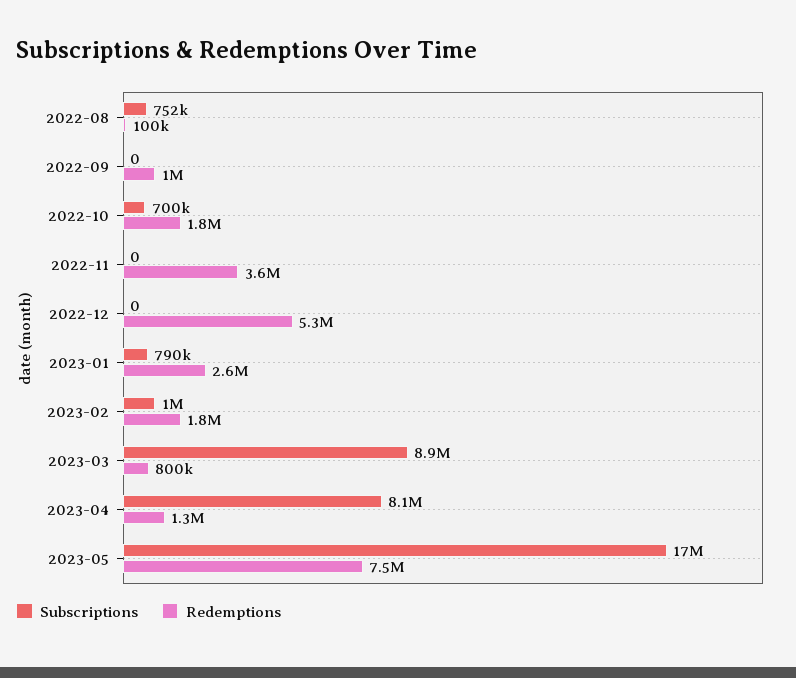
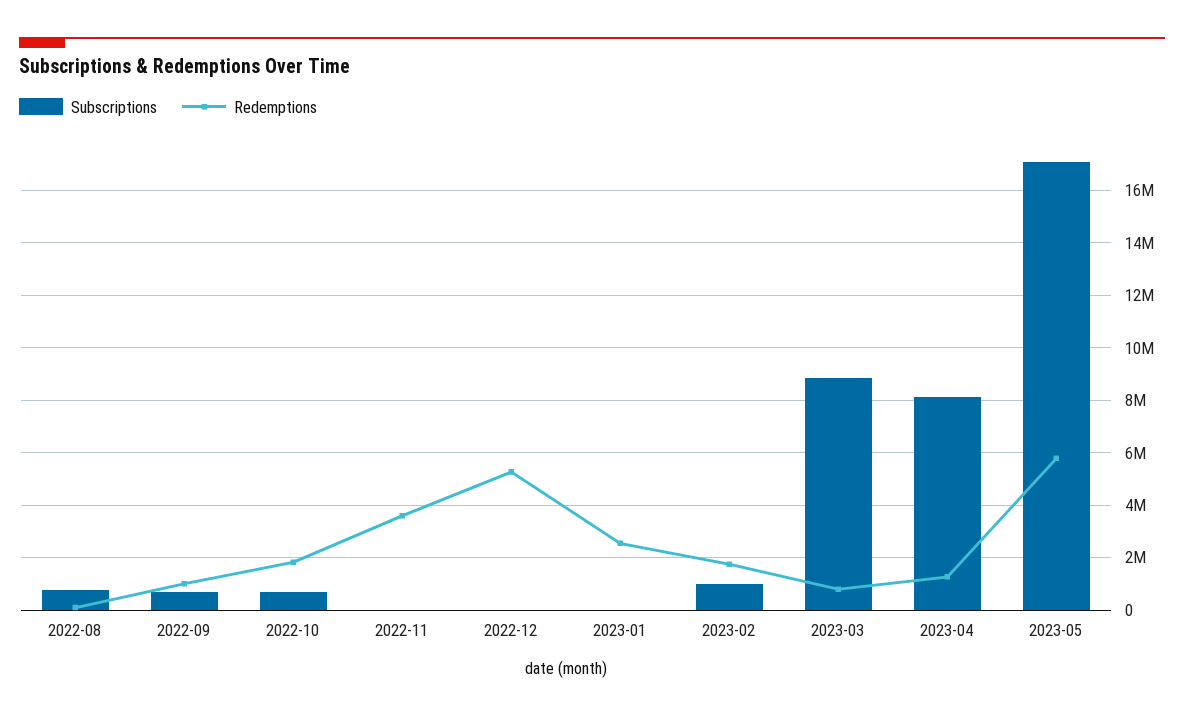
  {
    "Subscriptions": {
      "2022-08": 752000,
-     "2022-09": 0,
+     "2022-09": 750000,
      "2022-10": 700000,
      "2022-11": 0,
      "2022-12": 0,
-     "2023-01": 790000,
+     "2023-01": 0,
      "2023-02": 1000000,
      "2023-03": 8900000,
      "2023-04": 8100000,
      "2023-05": 17000000
    },
    "Redemptions": {
      "2022-08": 100000,
      "2022-09": 1000000,
      "2022-10": 1800000,
      "2022-11": 3600000,
      "2022-12": 5300000,
      "2023-01": 2600000,
      "2023-02": 1800000,
      "2023-03": 800000,
      "2023-04": 1300000,
-     "2023-05": 7500000
+     "2023-05": 5750000
    }
  }

